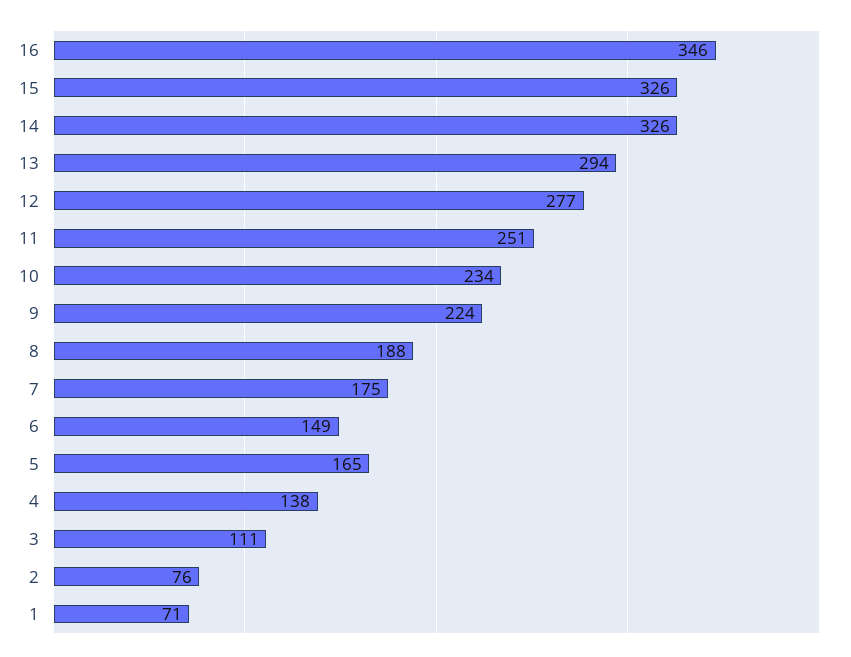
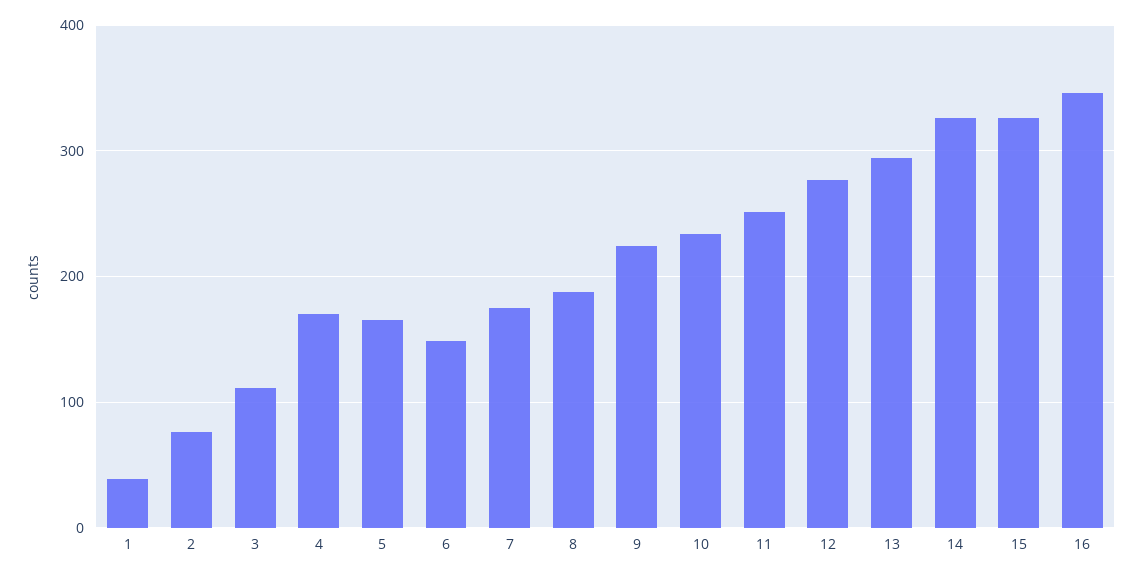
  {
    "16": 346,
    "15": 326,
    "14": 326,
    "13": 294,
    "12": 277,
    "11": 251,
    "10": 234,
    "9": 224,
    "8": 188,
    "7": 175,
    "6": 149,
    "5": 165,
-   "4": 138,
+   "4": 170,
    "3": 111,
    "2": 76,
-   "1": 71
+   "1": 40
  }

